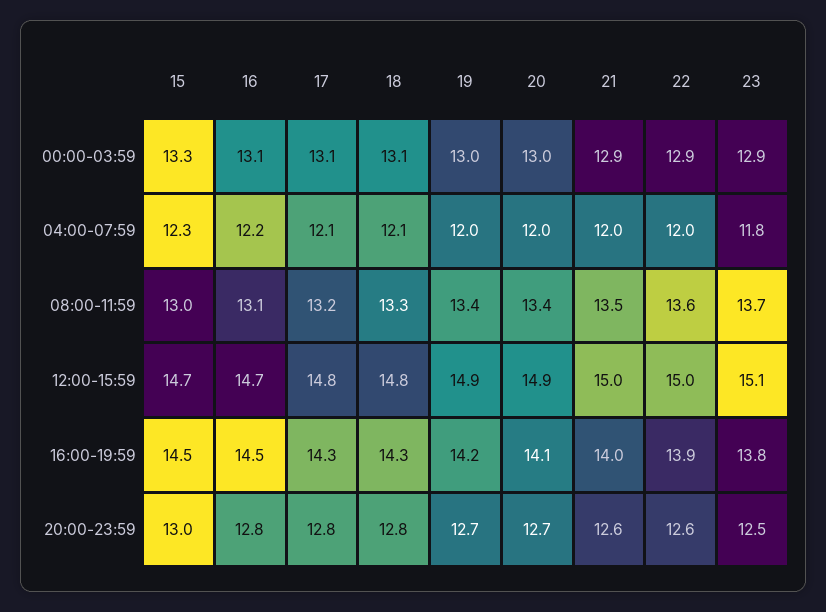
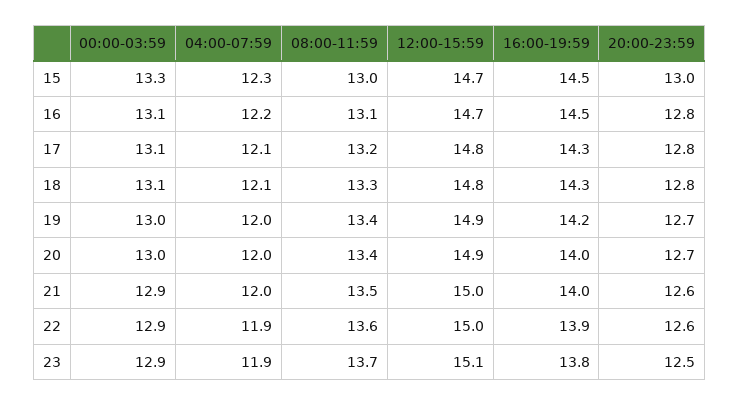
  {
    "15": {
      "00:00-03:59": 13.3,
      "04:00-07:59": 12.3,
      "08:00-11:59": 13,
      "12:00-15:59": 14.7,
      "16:00-19:59": 14.5,
      "20:00-23:59": 13
    },
    "16": {
      "00:00-03:59": 13.1,
      "04:00-07:59": 12.2,
      "08:00-11:59": 13.1,
      "12:00-15:59": 14.7,
      "16:00-19:59": 14.5,
      "20:00-23:59": 12.8
    },
    "17": {
      "00:00-03:59": 13.1,
      "04:00-07:59": 12.1,
      "08:00-11:59": 13.2,
      "12:00-15:59": 14.8,
      "16:00-19:59": 14.3,
      "20:00-23:59": 12.8
    },
    "18": {
      "00:00-03:59": 13.1,
      "04:00-07:59": 12.1,
      "08:00-11:59": 13.3,
      "12:00-15:59": 14.8,
      "16:00-19:59": 14.3,
      "20:00-23:59": 12.8
    },
    "19": {
      "00:00-03:59": 13,
      "04:00-07:59": 12,
      "08:00-11:59": 13.4,
      "12:00-15:59": 14.9,
      "16:00-19:59": 14.2,
      "20:00-23:59": 12.7
    },
    "20": {
      "00:00-03:59": 13,
      "04:00-07:59": 12,
      "08:00-11:59": 13.4,
      "12:00-15:59": 14.9,
-     "16:00-19:59": 14.1,
+     "16:00-19:59": 14,
      "20:00-23:59": 12.7
    },
    "21": {
      "00:00-03:59": 12.9,
      "04:00-07:59": 12,
      "08:00-11:59": 13.5,
      "12:00-15:59": 15,
      "16:00-19:59": 14,
      "20:00-23:59": 12.6
    },
    "22": {
      "00:00-03:59": 12.9,
-     "04:00-07:59": 12,
+     "04:00-07:59": 11.9,
      "08:00-11:59": 13.6,
      "12:00-15:59": 15,
      "16:00-19:59": 13.9,
      "20:00-23:59": 12.6
    },
    "23": {
      "00:00-03:59": 12.9,
-     "04:00-07:59": 11.8,
+     "04:00-07:59": 11.9,
      "08:00-11:59": 13.7,
      "12:00-15:59": 15.1,
      "16:00-19:59": 13.8,
      "20:00-23:59": 12.5
    }
  }

